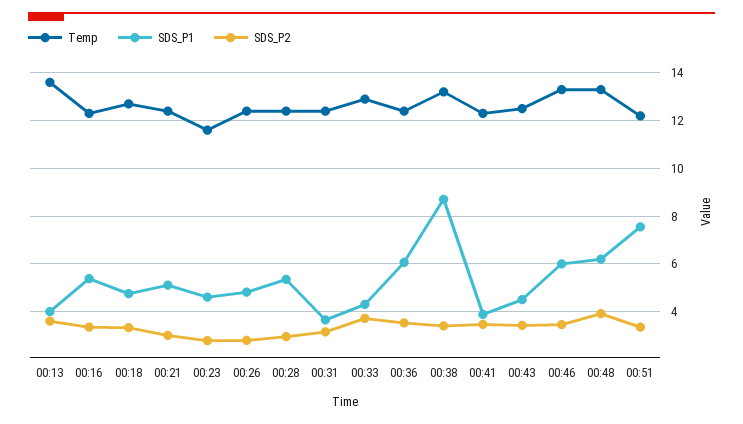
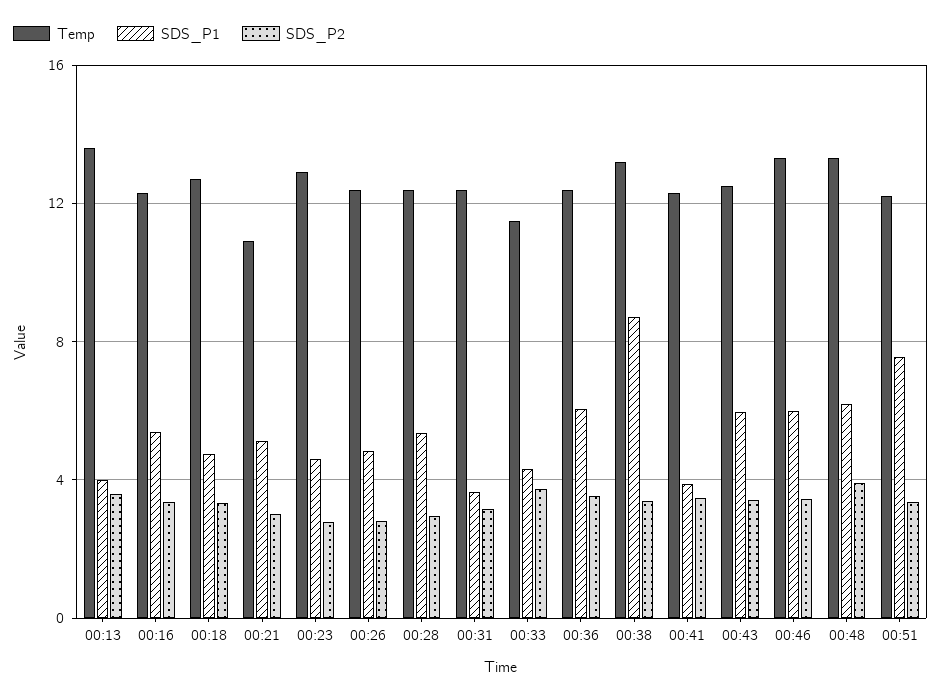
  {
    "Temp": {
      "00:13": 13.5,
      "00:16": 12.5,
      "00:18": 12.5,
-     "00:21": 12.5,
+     "00:21": 11,
-     "00:23": 11.5,
+     "00:23": 13,
      "00:26": 12.5,
      "00:28": 12.5,
      "00:31": 12.5,
-     "00:33": 13,
+     "00:33": 11.5,
      "00:36": 12.5,
      "00:38": 13,
      "00:41": 12.5,
      "00:43": 12.5,
      "00:46": 13.5,
      "00:48": 13.5,
      "00:51": 12
    },
    "SDS_P1": {
      "00:13": 4,
      "00:16": 5.5,
      "00:18": 5,
      "00:21": 5,
      "00:23": 4.5,
      "00:26": 5,
      "00:28": 5.5,
      "00:31": 3.5,
      "00:33": 4.5,
      "00:36": 6,
      "00:38": 8.5,
      "00:41": 4,
-     "00:43": 4.5,
+     "00:43": 6,
      "00:46": 6,
      "00:48": 6,
      "00:51": 7.5
    },
    "SDS_P2": {
      "00:13": 3.5,
      "00:16": 3.5,
      "00:18": 3.5,
      "00:21": 3,
      "00:23": 3,
      "00:26": 3,
      "00:28": 3,
      "00:31": 3,
      "00:33": 3.5,
      "00:36": 3.5,
      "00:38": 3.5,
      "00:41": 3.5,
      "00:43": 3.5,
      "00:46": 3.5,
      "00:48": 4,
      "00:51": 3.5
    }
  }

